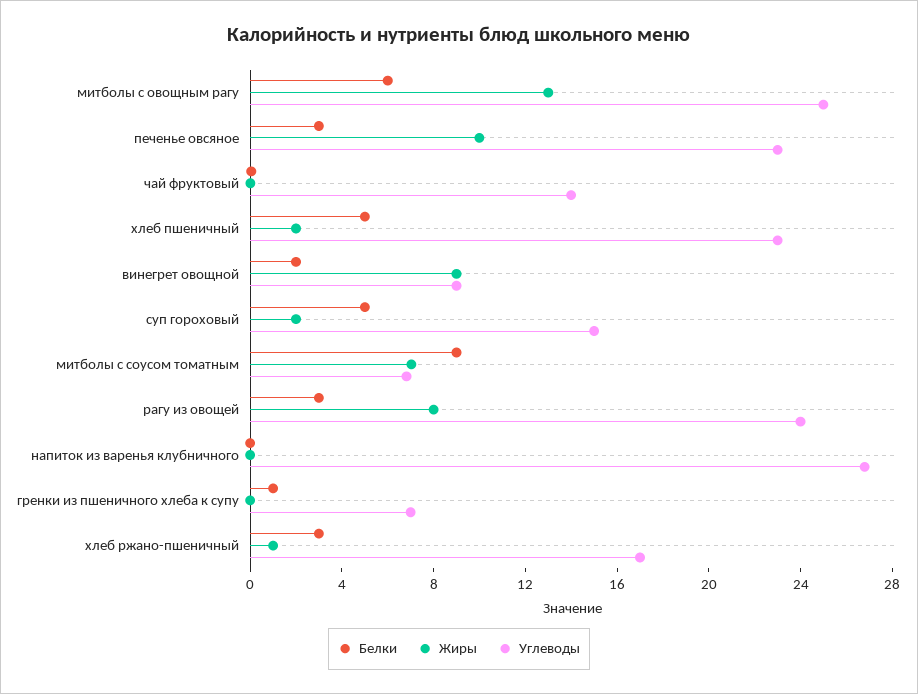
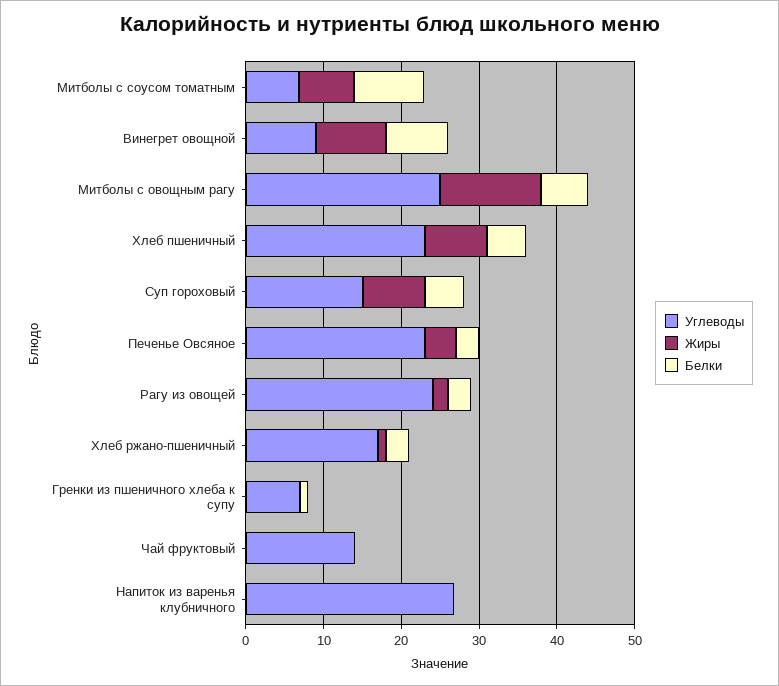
  {
    "Белки": {
      "митболы с овощным рагу": 6,
      "печенье овсяное": 3,
      "чай фруктовый": 0,
      "хлеб пшеничный": 5,
-     "винегрет овощной": 2,
+     "винегрет овощной": 8,
      "суп гороховый": 5,
      "митболы с соусом томатным": 9,
      "рагу из овощей": 3,
      "напиток из варенья клубничного": 0,
      "гренки из пшеничного хлеба к супу": 1,
      "хлеб ржано-пшеничный": 3
    },
    "Жиры": {
      "митболы с овощным рагу": 13,
-     "печенье овсяное": 10,
+     "печенье овсяное": 4,
      "чай фруктовый": 0,
-     "хлеб пшеничный": 2,
+     "хлеб пшеничный": 8,
      "винегрет овощной": 9,
-     "суп гороховый": 2,
+     "суп гороховый": 8,
      "митболы с соусом томатным": 7,
-     "рагу из овощей": 8,
+     "рагу из овощей": 2,
      "напиток из варенья клубничного": 0,
      "гренки из пшеничного хлеба к супу": 0,
      "хлеб ржано-пшеничный": 1
    },
    "Углеводы": {
      "митболы с овощным рагу": 25,
      "печенье овсяное": 23,
      "чай фруктовый": 14,
      "хлеб пшеничный": 23,
      "винегрет овощной": 9,
      "суп гороховый": 15,
      "митболы с соусом томатным": 7,
      "рагу из овощей": 24,
      "напиток из варенья клубничного": 27,
      "гренки из пшеничного хлеба к супу": 7,
      "хлеб ржано-пшеничный": 17
    }
  }

